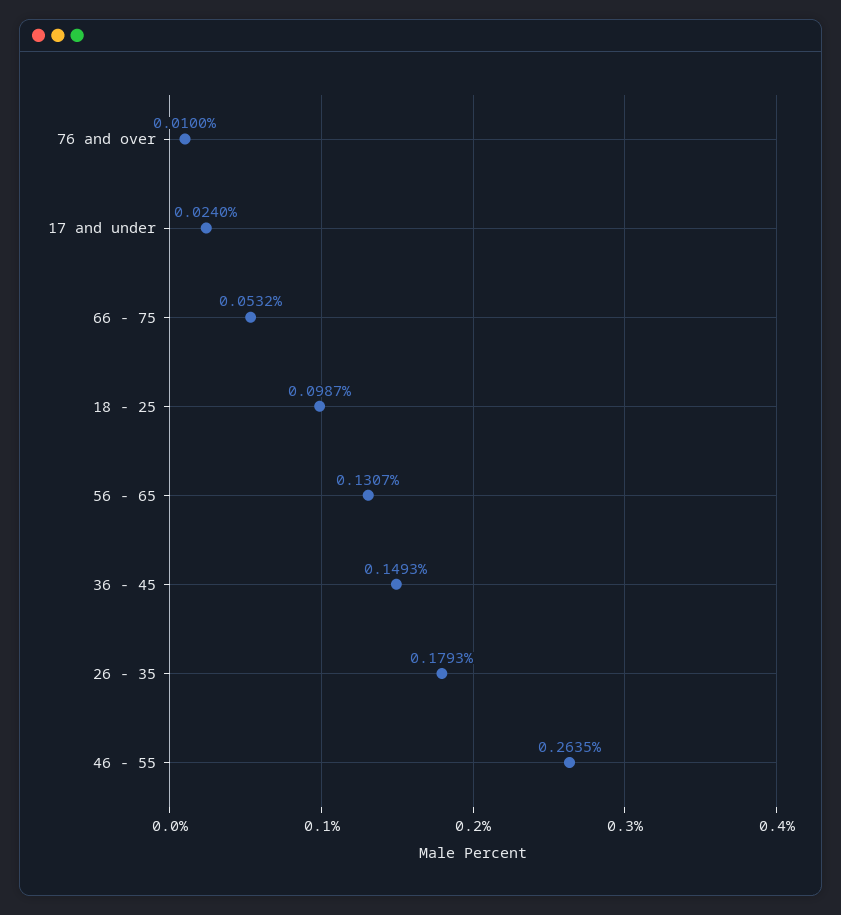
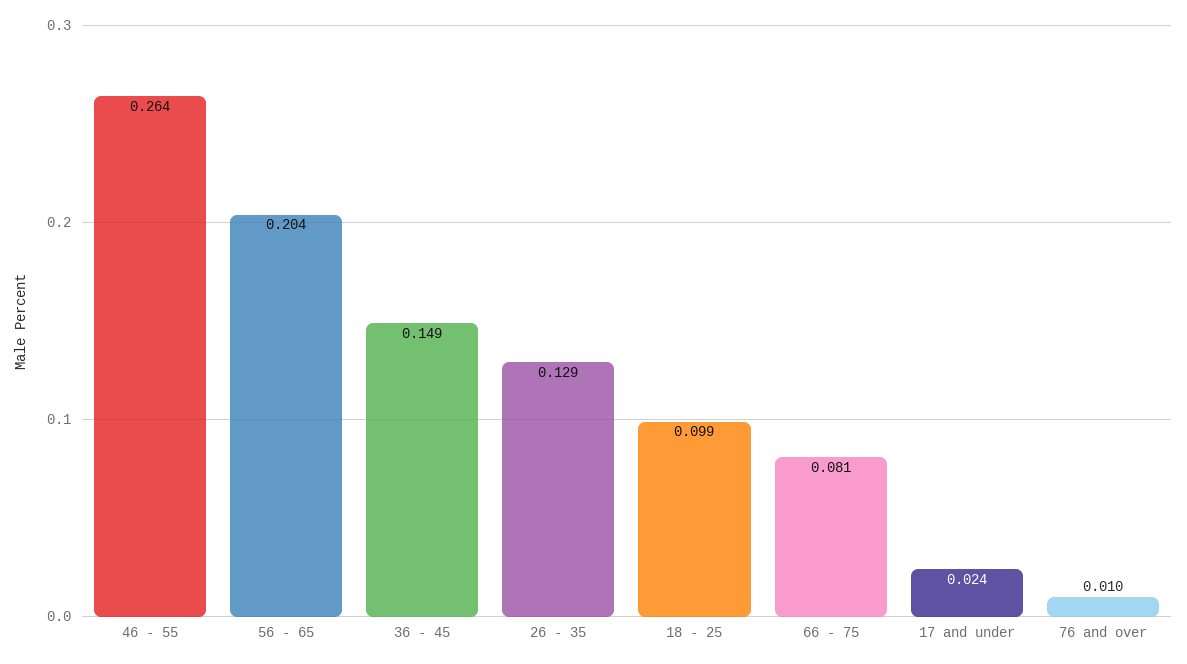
  {
    "76 and over": 0.01,
    "17 and under": 0.024,
-   "66 - 75": 0.0532,
+   "66 - 75": 0.081,
    "18 - 25": 0.0987,
-   "56 - 65": 0.1307,
+   "56 - 65": 0.204,
    "36 - 45": 0.1493,
-   "26 - 35": 0.1793,
+   "26 - 35": 0.129,
    "46 - 55": 0.2635
  }

